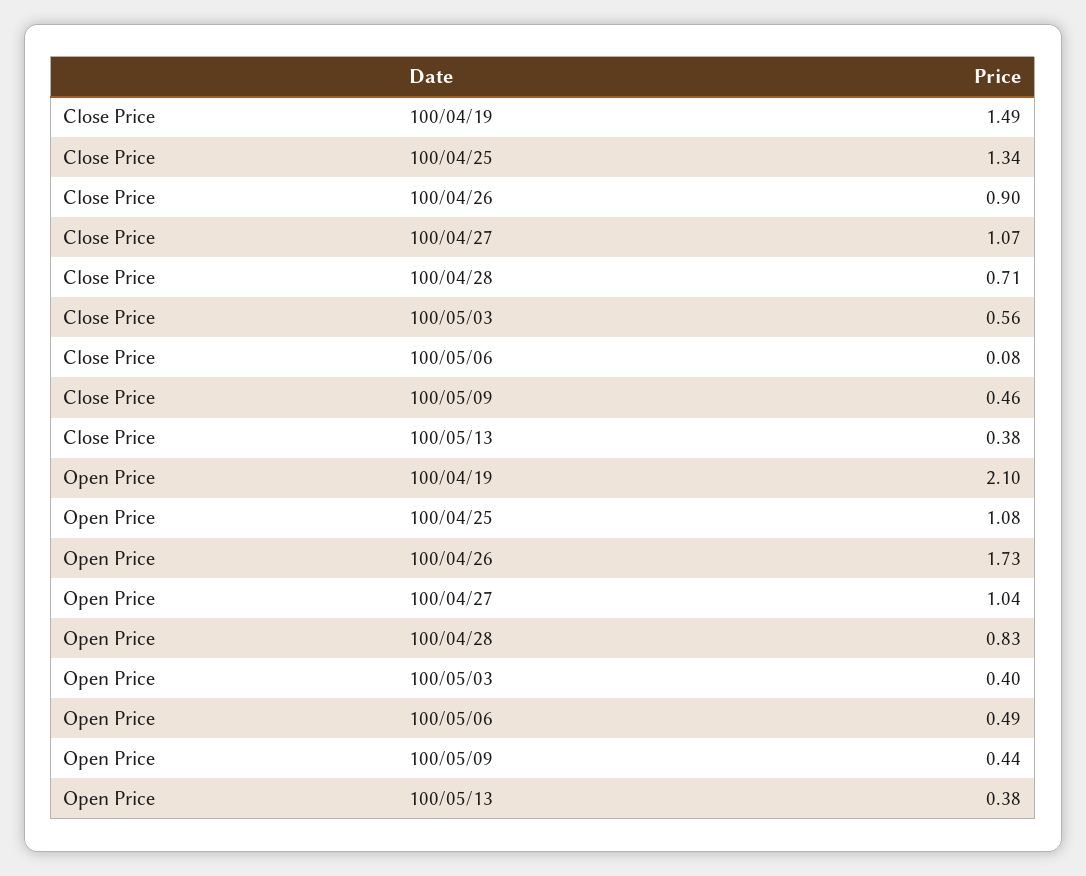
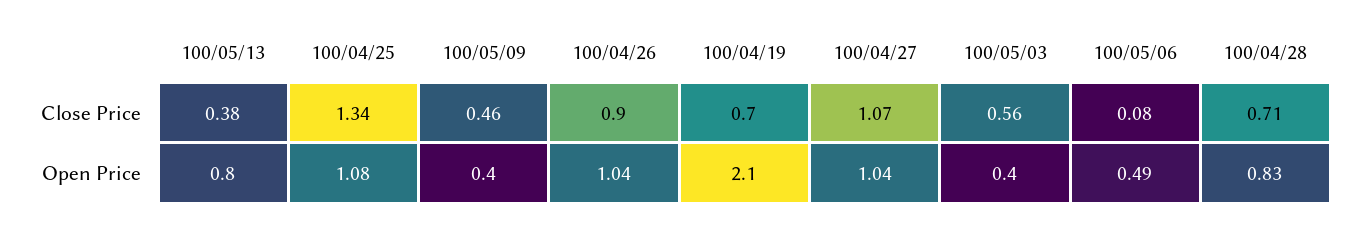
  {
    "Close Price": {
-     "100/04/19": 1.49,
+     "100/04/19": 0.7,
      "100/04/25": 1.34,
      "100/04/26": 0.9,
      "100/04/27": 1.07,
      "100/04/28": 0.71,
      "100/05/03": 0.56,
      "100/05/06": 0.08,
      "100/05/09": 0.46,
      "100/05/13": 0.38
    },
    "Open Price": {
      "100/04/19": 2.1,
      "100/04/25": 1.08,
-     "100/04/26": 1.73,
+     "100/04/26": 1.04,
      "100/04/27": 1.04,
      "100/04/28": 0.83,
      "100/05/03": 0.4,
      "100/05/06": 0.49,
-     "100/05/09": 0.44,
+     "100/05/09": 0.4,
-     "100/05/13": 0.38
+     "100/05/13": 0.8
    }
  }

